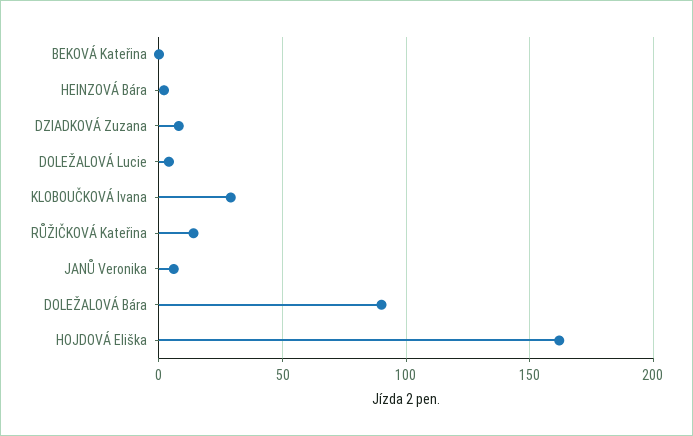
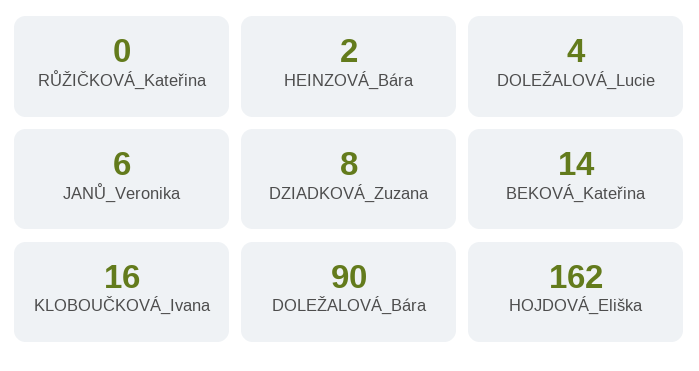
  {
-   "BEKOVÁ Kateřina": 0,
+   "BEKOVÁ Kateřina": 14,
    "HEINZOVÁ Bára": 2,
    "DZIADKOVÁ Zuzana": 8,
    "DOLEŽALOVÁ Lucie": 4,
-   "KLOBOUČKOVÁ Ivana": 30,
+   "KLOBOUČKOVÁ Ivana": 16,
-   "RŮŽIČKOVÁ Kateřina": 15,
+   "RŮŽIČKOVÁ Kateřina": 0,
    "JANŮ Veronika": 6,
    "DOLEŽALOVÁ Bára": 90,
    "HOJDOVÁ Eliška": 162
  }

